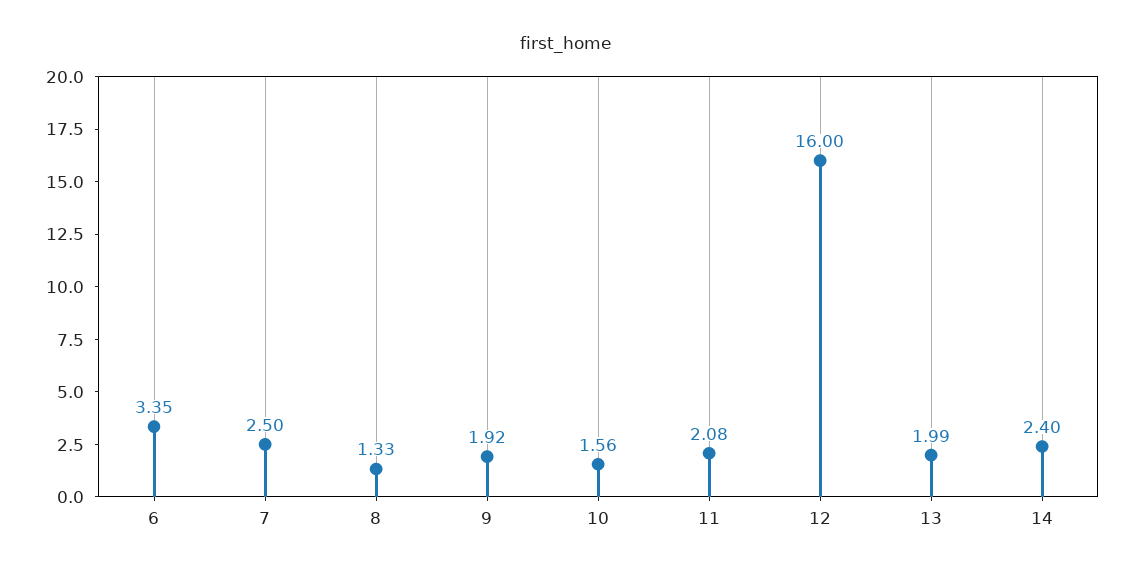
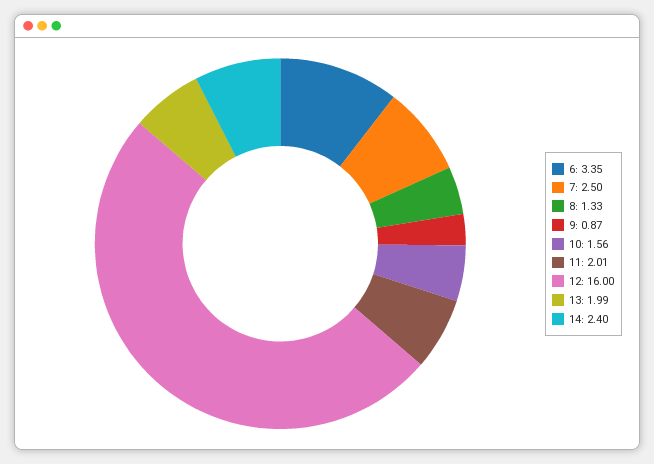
  {
    "6": 3.35,
    "7": 2.5,
    "8": 1.33,
-   "9": 1.92,
+   "9": 0.87,
    "10": 1.56,
-   "11": 2.08,
+   "11": 2.01,
    "12": 16,
    "13": 1.99,
    "14": 2.4
  }

